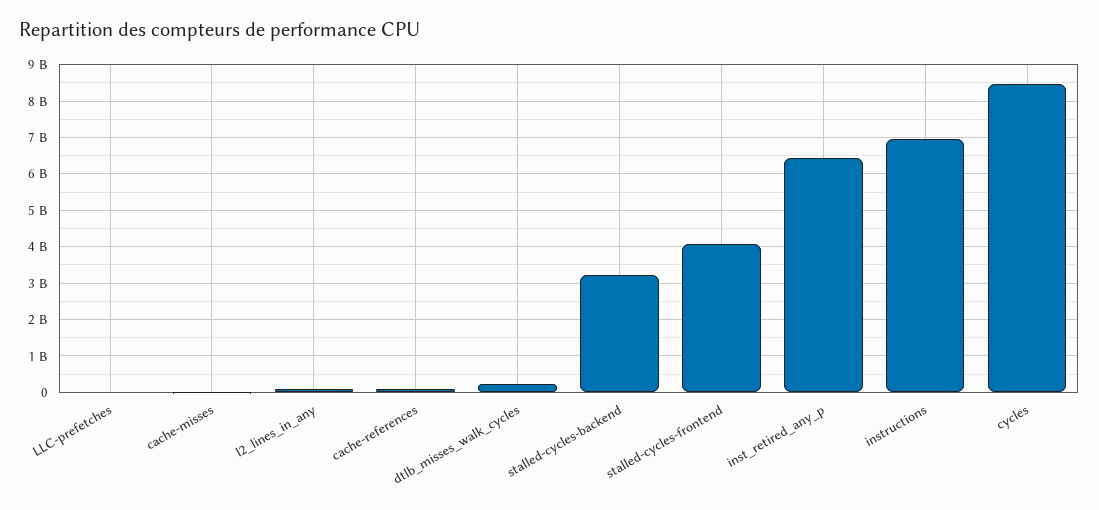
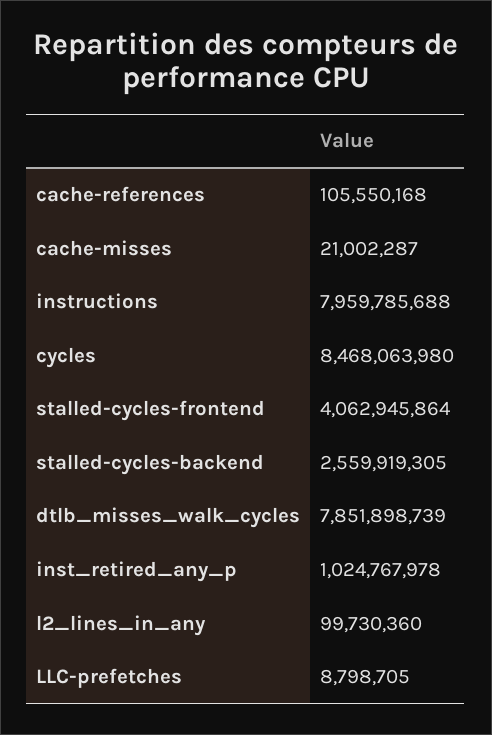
  {
    "LLC-prefetches": 8798705,
    "cache-misses": 21002287,
    "l2_lines_in_any": 99730360,
    "cache-references": 105550168,
-   "dtlb_misses_walk_cycles": 200000000,
+   "dtlb_misses_walk_cycles": 7851898739,
-   "stalled-cycles-backend": 3200000000,
+   "stalled-cycles-backend": 2559919305,
    "stalled-cycles-frontend": 4062945864,
-   "inst_retired_any_p": 6400000000,
+   "inst_retired_any_p": 1024767978,
-   "instructions": 7000000000,
+   "instructions": 7959785688,
    "cycles": 8468063980
  }

